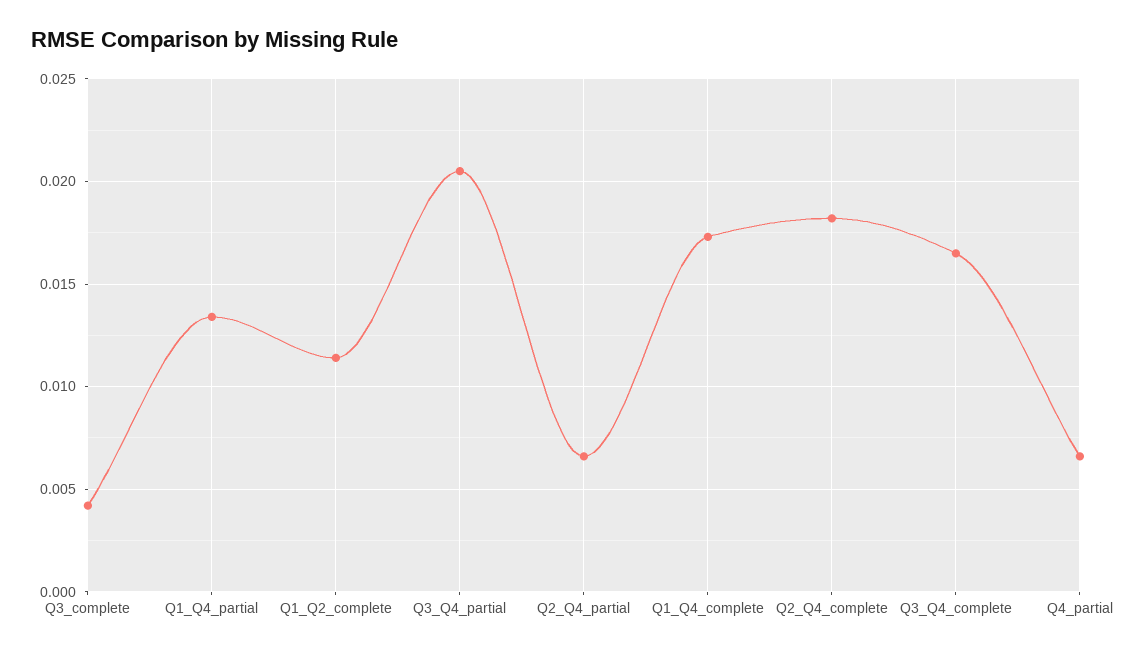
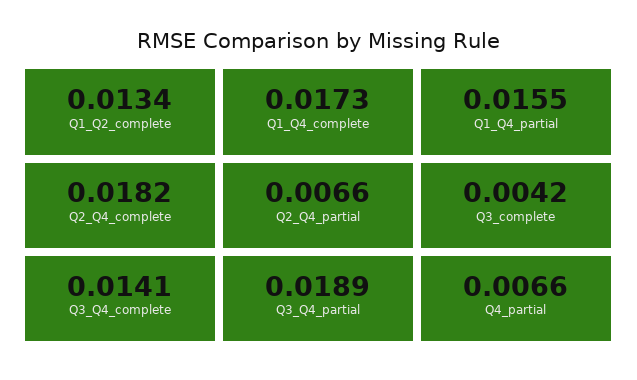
  {
    "Q3_complete": 0.0042,
-   "Q1_Q4_partial": 0.0135,
+   "Q1_Q4_partial": 0.0155,
-   "Q1_Q2_complete": 0.0115,
+   "Q1_Q2_complete": 0.0134,
-   "Q3_Q4_partial": 0.0205,
+   "Q3_Q4_partial": 0.0189,
    "Q2_Q4_partial": 0.0066,
    "Q1_Q4_complete": 0.0173,
    "Q2_Q4_complete": 0.0182,
-   "Q3_Q4_complete": 0.0165,
+   "Q3_Q4_complete": 0.0141,
    "Q4_partial": 0.0066
  }

